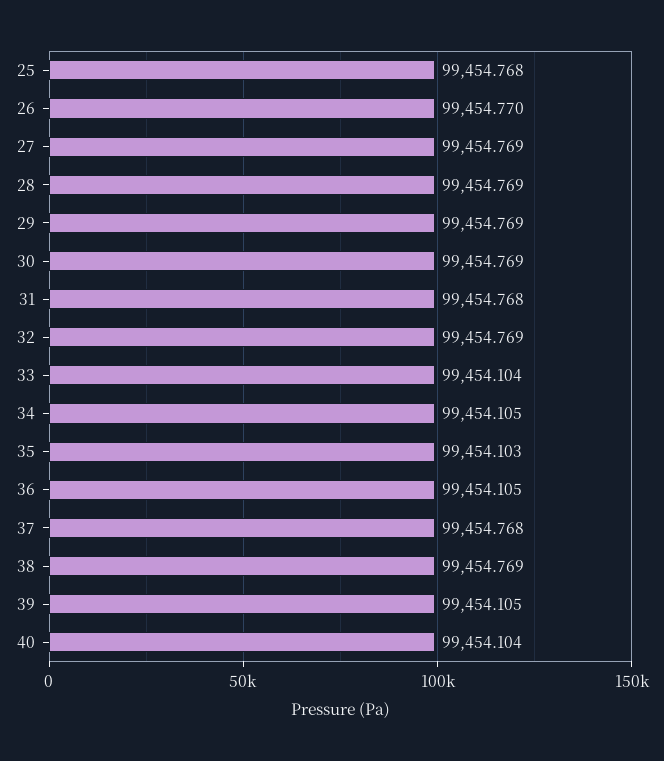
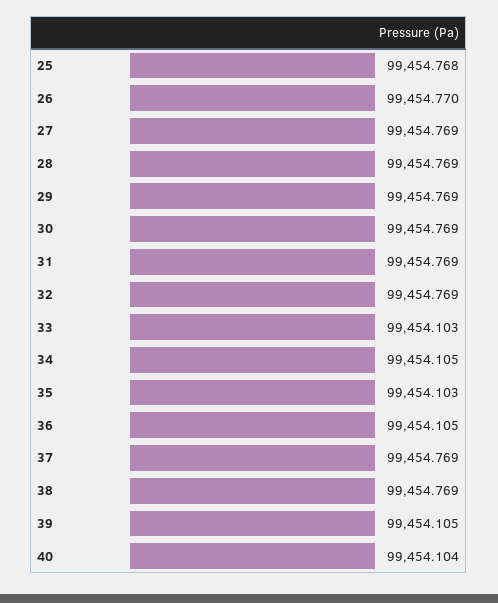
  {
    "25": 99454.768,
    "26": 99454.77,
    "27": 99454.769,
    "28": 99454.769,
    "29": 99454.769,
    "30": 99454.769,
-   "31": 99454.768,
+   "31": 99454.769,
    "32": 99454.769,
-   "33": 99454.104,
+   "33": 99454.103,
    "34": 99454.105,
    "35": 99454.103,
    "36": 99454.105,
-   "37": 99454.768,
+   "37": 99454.769,
    "38": 99454.769,
    "39": 99454.105,
    "40": 99454.104
  }

